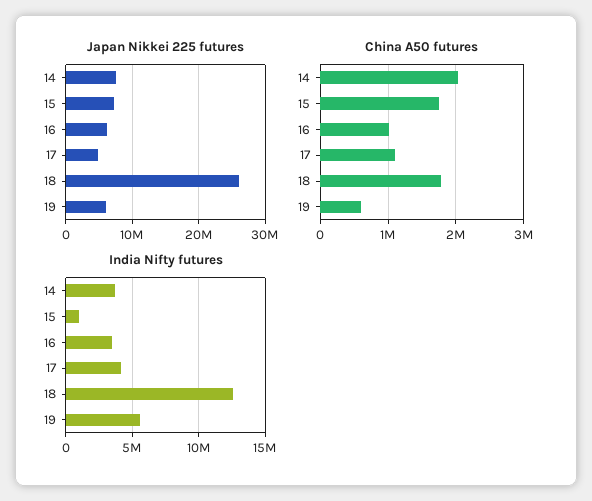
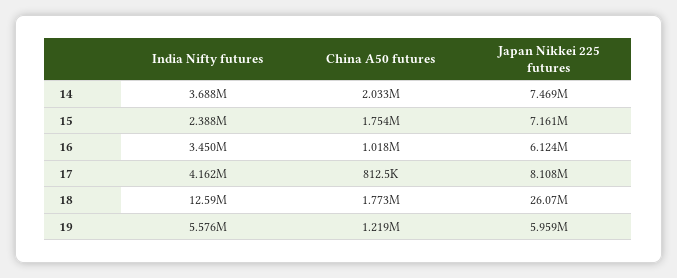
  {
    "Japan Nikkei 225 futures": {
      "14": 7469000,
      "15": 7161000,
      "16": 6124000,
-     "17": 5000000,
+     "17": 8108000,
      "18": 26070000,
      "19": 5959000
    },
    "China A50 futures": {
      "14": 2033000,
      "15": 1754000,
      "16": 1018000,
-     "17": 1100000,
+     "17": 812500,
      "18": 1773000,
-     "19": 600000
+     "19": 1219000
    },
    "India Nifty futures": {
      "14": 3688000,
-     "15": 1000000,
+     "15": 2388000,
      "16": 3450000,
      "17": 4162000,
      "18": 12590000,
      "19": 5576000
    }
  }

